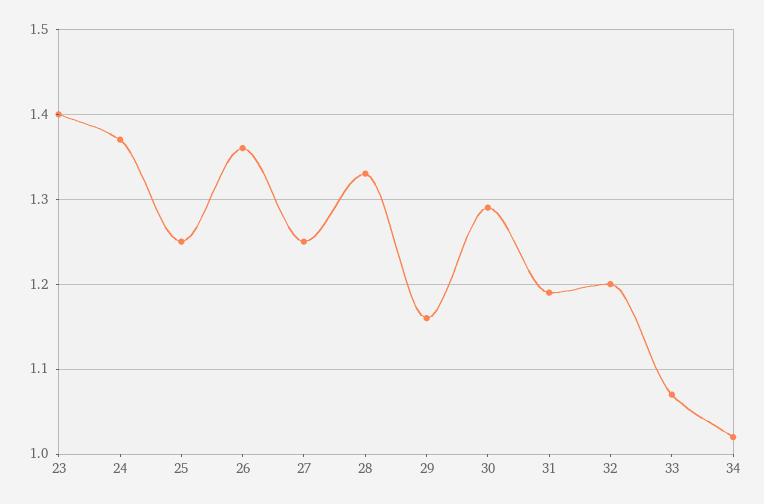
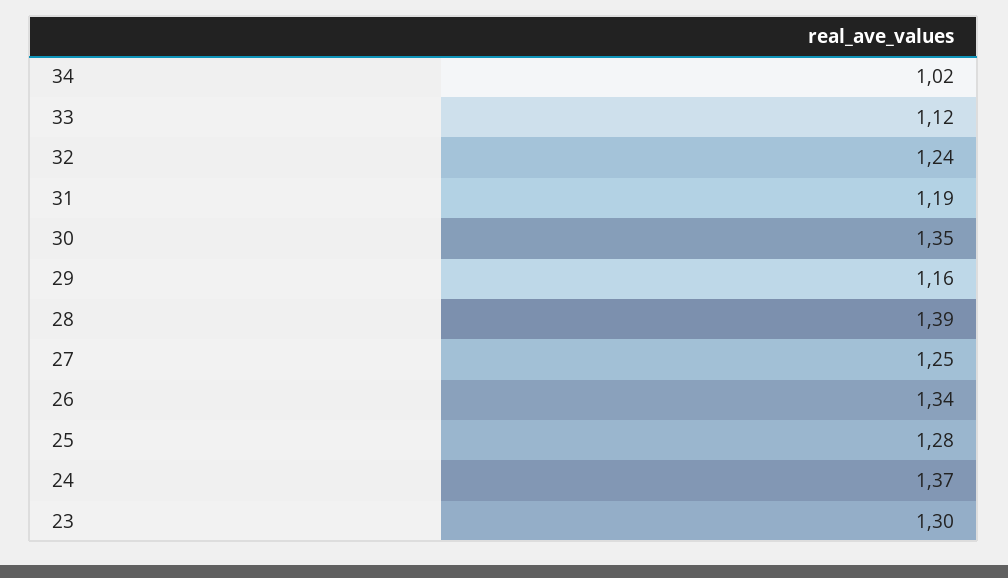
  {
-   "23": 1.4,
+   "23": 1.3,
    "24": 1.37,
-   "25": 1.25,
+   "25": 1.28,
-   "26": 1.36,
+   "26": 1.34,
    "27": 1.25,
-   "28": 1.33,
+   "28": 1.39,
    "29": 1.16,
-   "30": 1.29,
+   "30": 1.35,
    "31": 1.19,
-   "32": 1.2,
+   "32": 1.24,
-   "33": 1.07,
+   "33": 1.12,
    "34": 1.02
  }

